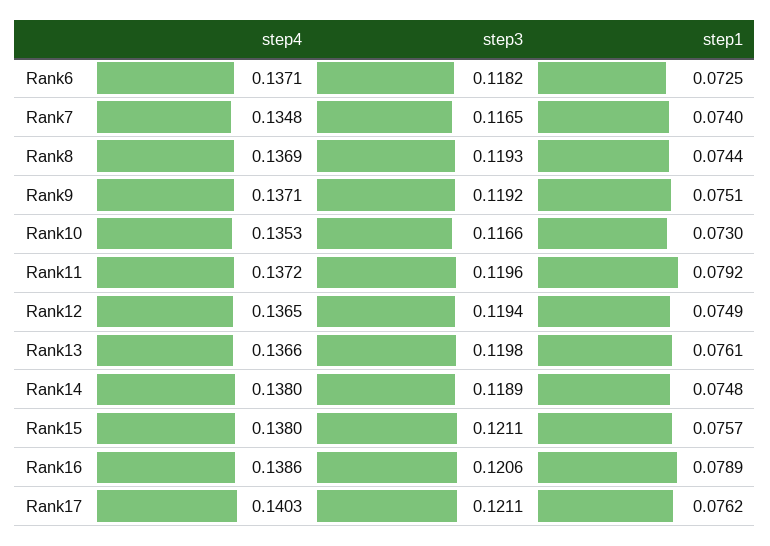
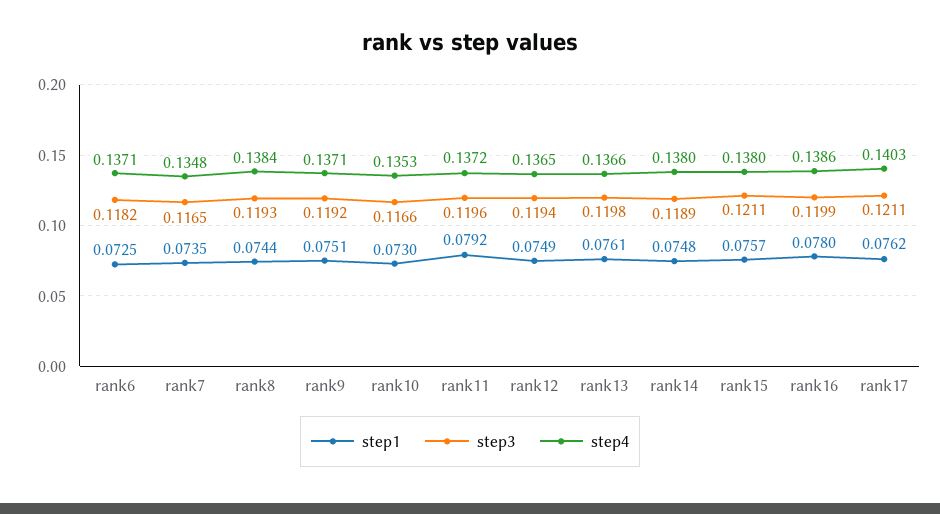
  {
    "step4": {
      "Rank6": 0.1371,
      "Rank7": 0.1348,
-     "Rank8": 0.1369,
+     "Rank8": 0.1384,
      "Rank9": 0.1371,
      "Rank10": 0.1353,
      "Rank11": 0.1372,
      "Rank12": 0.1365,
      "Rank13": 0.1366,
      "Rank14": 0.138,
      "Rank15": 0.138,
      "Rank16": 0.1386,
      "Rank17": 0.1403
    },
    "step3": {
      "Rank6": 0.1182,
      "Rank7": 0.1165,
      "Rank8": 0.1193,
      "Rank9": 0.1192,
      "Rank10": 0.1166,
      "Rank11": 0.1196,
      "Rank12": 0.1194,
      "Rank13": 0.1198,
      "Rank14": 0.1189,
      "Rank15": 0.1211,
-     "Rank16": 0.1206,
+     "Rank16": 0.1199,
      "Rank17": 0.1211
    },
    "step1": {
      "Rank6": 0.0725,
-     "Rank7": 0.074,
+     "Rank7": 0.0735,
      "Rank8": 0.0744,
      "Rank9": 0.0751,
      "Rank10": 0.073,
      "Rank11": 0.0792,
      "Rank12": 0.0749,
      "Rank13": 0.0761,
      "Rank14": 0.0748,
      "Rank15": 0.0757,
-     "Rank16": 0.0789,
+     "Rank16": 0.078,
      "Rank17": 0.0762
    }
  }

